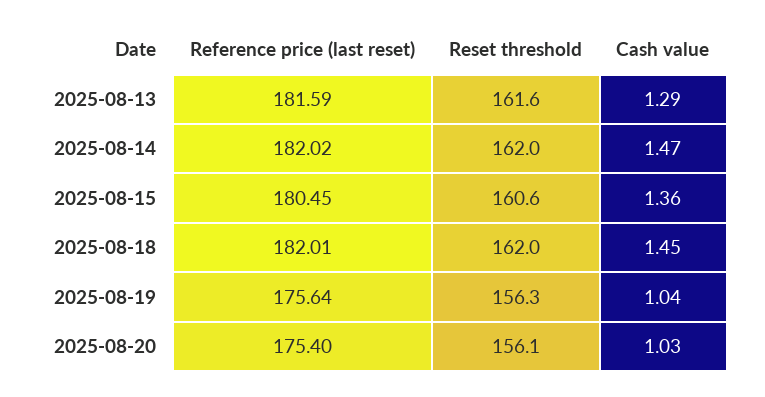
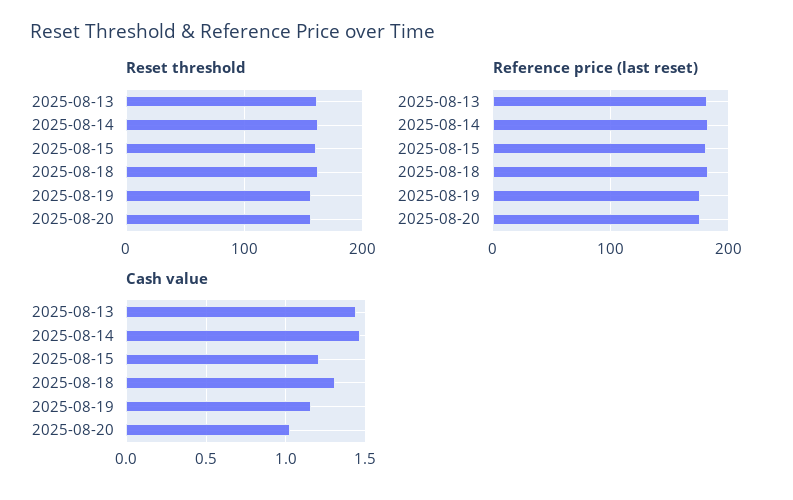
  {
    "Reference price (last reset)": {
      "2025-08-13": 181.59,
      "2025-08-14": 182.02,
      "2025-08-15": 180.45,
      "2025-08-18": 182.01,
      "2025-08-19": 175.64,
      "2025-08-20": 175.4
    },
    "Reset threshold": {
      "2025-08-13": 161.6,
      "2025-08-14": 162,
      "2025-08-15": 160.6,
      "2025-08-18": 162,
      "2025-08-19": 156.3,
      "2025-08-20": 156.1
    },
    "Cash value": {
-     "2025-08-13": 1.29,
+     "2025-08-13": 1.45,
      "2025-08-14": 1.47,
-     "2025-08-15": 1.36,
+     "2025-08-15": 1.2,
-     "2025-08-18": 1.45,
+     "2025-08-18": 1.3,
-     "2025-08-19": 1.04,
+     "2025-08-19": 1.15,
      "2025-08-20": 1.03
    }
  }

